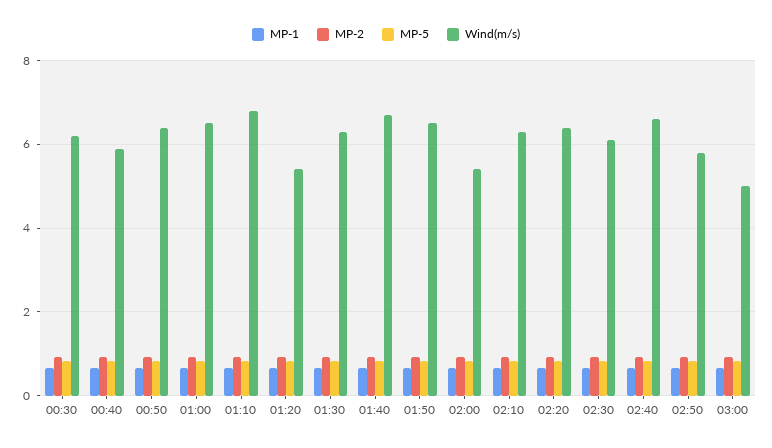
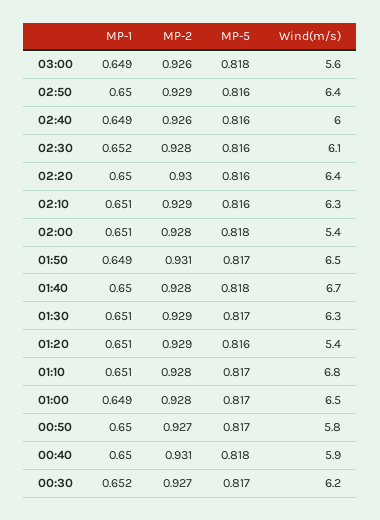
  {
    "MP-1": {
      "00:30": 0.652,
      "00:40": 0.65,
      "00:50": 0.65,
      "01:00": 0.649,
      "01:10": 0.651,
      "01:20": 0.651,
      "01:30": 0.651,
      "01:40": 0.65,
      "01:50": 0.649,
      "02:00": 0.651,
      "02:10": 0.651,
      "02:20": 0.65,
      "02:30": 0.652,
      "02:40": 0.649,
      "02:50": 0.65,
      "03:00": 0.649
    },
    "MP-2": {
      "00:30": 0.927,
      "00:40": 0.931,
      "00:50": 0.927,
      "01:00": 0.928,
      "01:10": 0.928,
      "01:20": 0.929,
      "01:30": 0.929,
      "01:40": 0.928,
      "01:50": 0.931,
      "02:00": 0.928,
      "02:10": 0.929,
      "02:20": 0.93,
      "02:30": 0.928,
      "02:40": 0.926,
      "02:50": 0.929,
      "03:00": 0.926
    },
    "MP-5": {
      "00:30": 0.817,
      "00:40": 0.818,
      "00:50": 0.817,
      "01:00": 0.817,
      "01:10": 0.817,
      "01:20": 0.816,
      "01:30": 0.817,
      "01:40": 0.818,
      "01:50": 0.817,
      "02:00": 0.818,
      "02:10": 0.816,
      "02:20": 0.816,
      "02:30": 0.816,
      "02:40": 0.816,
      "02:50": 0.816,
      "03:00": 0.818
    },
    "Wind(m/s)": {
      "00:30": 6.2,
      "00:40": 5.9,
-     "00:50": 6.4,
+     "00:50": 5.8,
      "01:00": 6.5,
      "01:10": 6.8,
      "01:20": 5.4,
      "01:30": 6.3,
      "01:40": 6.7,
      "01:50": 6.5,
      "02:00": 5.4,
      "02:10": 6.3,
      "02:20": 6.4,
      "02:30": 6.1,
-     "02:40": 6.6,
+     "02:40": 6,
-     "02:50": 5.8,
+     "02:50": 6.4,
-     "03:00": 5
+     "03:00": 5.6
    }
  }

